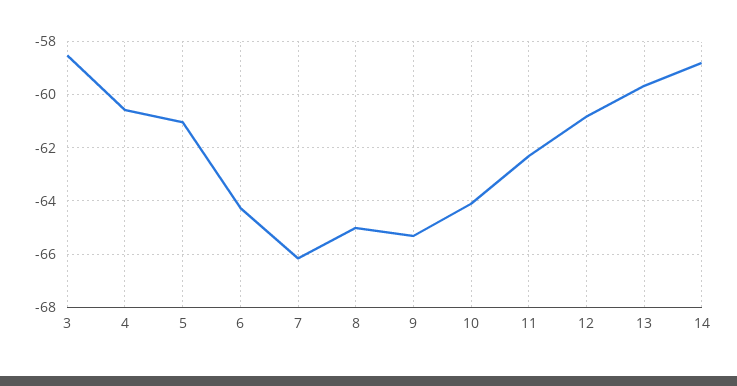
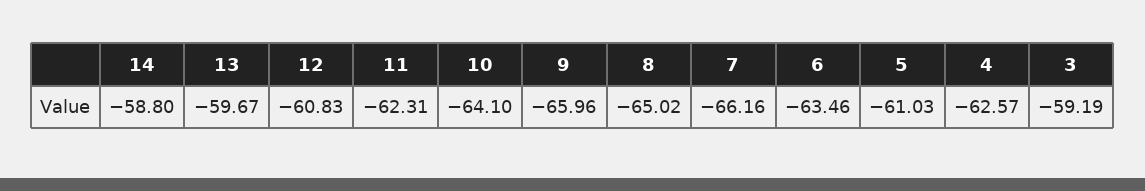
  {
-   "3": -58.5,
+   "3": -59.19,
-   "4": -60.5,
+   "4": -62.57,
    "5": -61.03,
-   "6": -64.25,
+   "6": -63.46,
    "7": -66.16,
    "8": -65.02,
-   "9": -65.25,
+   "9": -65.96,
    "10": -64.1,
    "11": -62.31,
    "12": -60.83,
    "13": -59.67,
    "14": -58.8
  }

